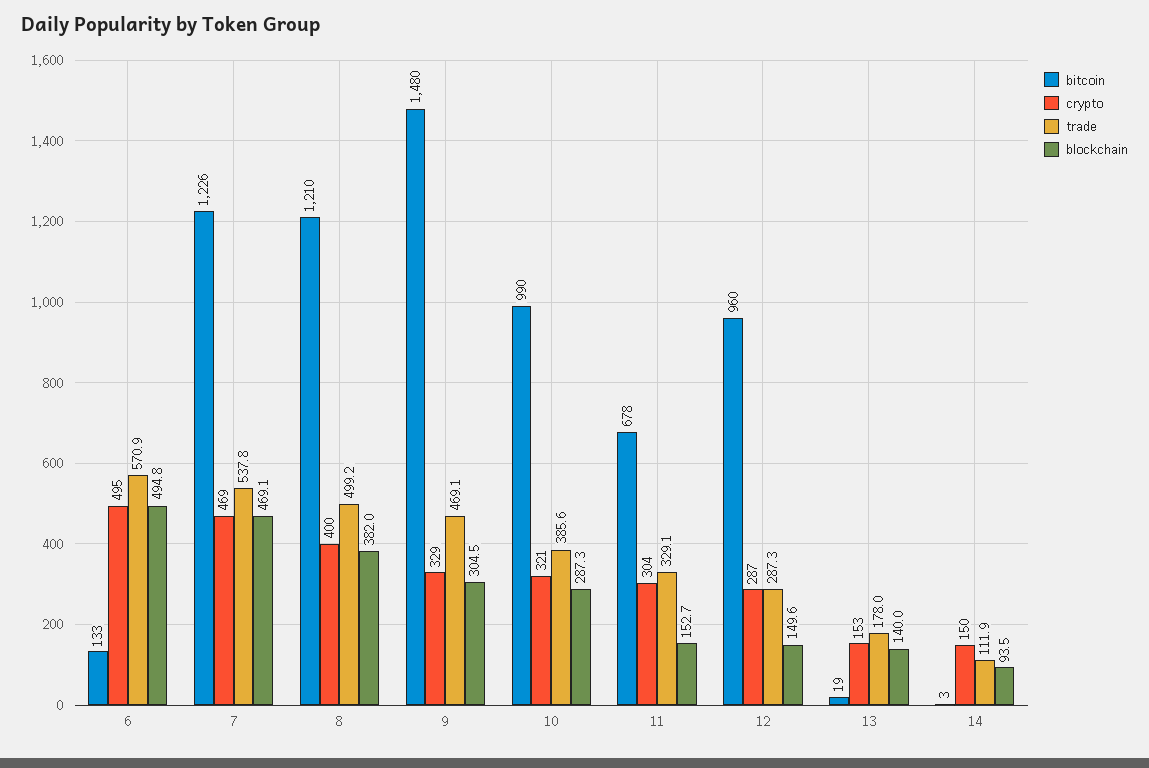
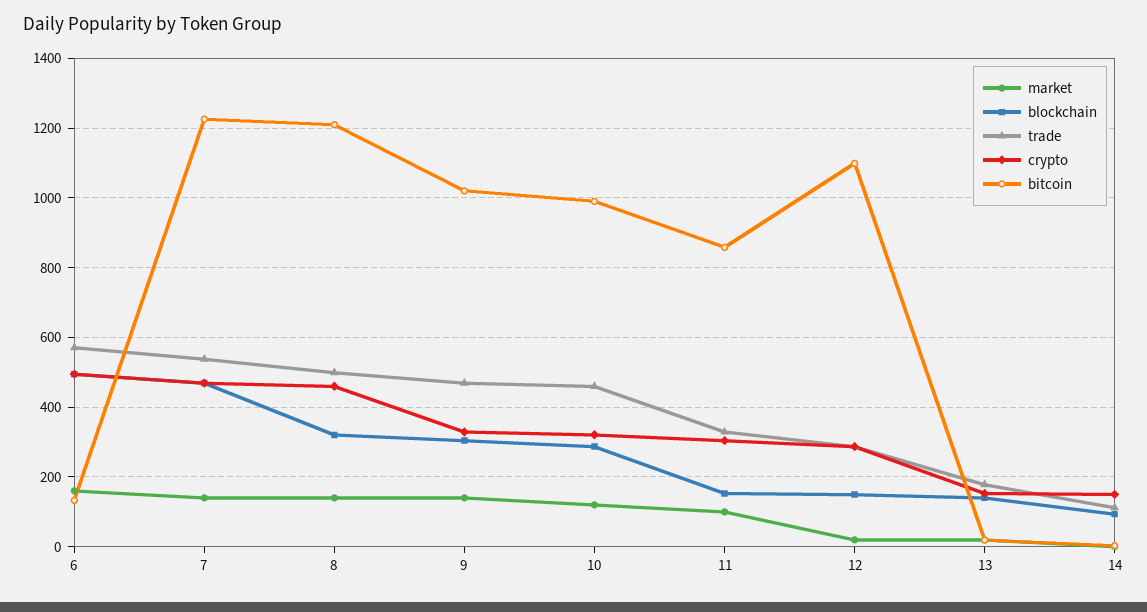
  {
    "bitcoin": {
      "6": 133,
      "7": 1226,
      "8": 1210,
-     "9": 1480,
+     "9": 1020,
      "10": 990,
-     "11": 678,
+     "11": 860,
-     "12": 960,
+     "12": 1100,
      "13": 19,
      "14": 3
    },
    "crypto": {
      "6": 495,
      "7": 469,
-     "8": 400,
+     "8": 460,
      "9": 329,
      "10": 321,
      "11": 304,
      "12": 287,
      "13": 153,
      "14": 150
    },
    "trade": {
      "6": 570.9,
      "7": 537.8,
      "8": 499.2,
      "9": 469.1,
-     "10": 385.6,
+     "10": 460,
      "11": 329.1,
      "12": 287.3,
      "13": 178,
      "14": 111.9
    },
    "blockchain": {
      "6": 494.8,
      "7": 469.1,
-     "8": 382,
+     "8": 320,
      "9": 304.5,
      "10": 287.3,
      "11": 152.7,
      "12": 149.6,
      "13": 140,
      "14": 93.5
-   }
+   },
+   "market": {
+     "6": 160,
+     "7": 140,
+     "8": 140,
+     "9": 140,
+     "10": 120,
+     "11": 100,
+     "12": 20,
+     "13": 20,
+     "14": 0
+   }
  }

